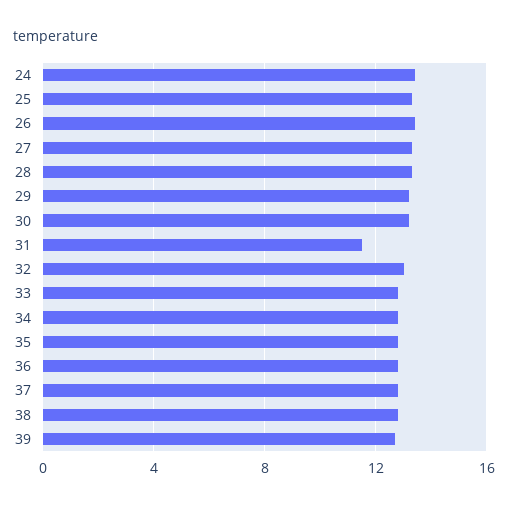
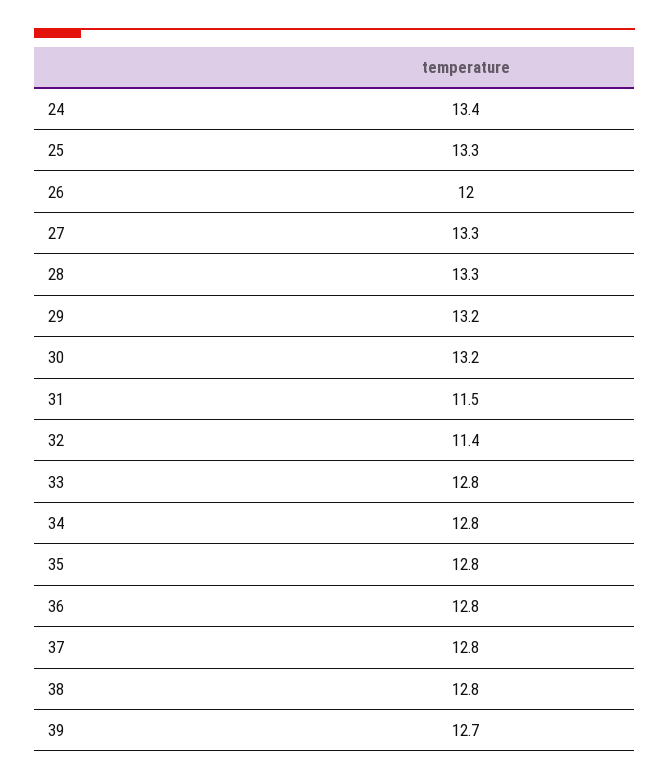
  {
    "24": 13.4,
    "25": 13.3,
-   "26": 13.5,
+   "26": 12,
    "27": 13.3,
    "28": 13.3,
    "29": 13.2,
    "30": 13.2,
    "31": 11.5,
-   "32": 13,
+   "32": 11.4,
    "33": 12.8,
    "34": 12.8,
    "35": 12.8,
    "36": 12.8,
    "37": 12.8,
    "38": 12.8,
    "39": 12.7
  }

